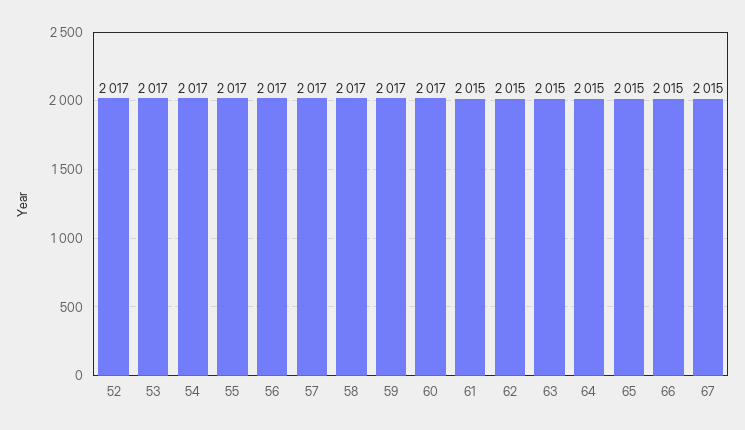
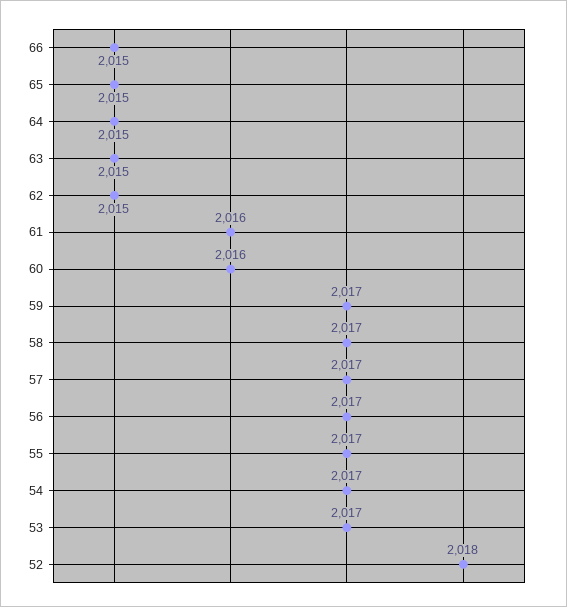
  {
-   "52": 2017,
+   "52": 2018,
    "53": 2017,
    "54": 2017,
    "55": 2017,
    "56": 2017,
    "57": 2017,
    "58": 2017,
    "59": 2017,
-   "60": 2017,
+   "60": 2016,
-   "61": 2015,
+   "61": 2016,
    "62": 2015,
    "63": 2015,
    "64": 2015,
    "65": 2015,
-   "66": 2015,
+   "66": 2015
-   "67": 2015
  }

